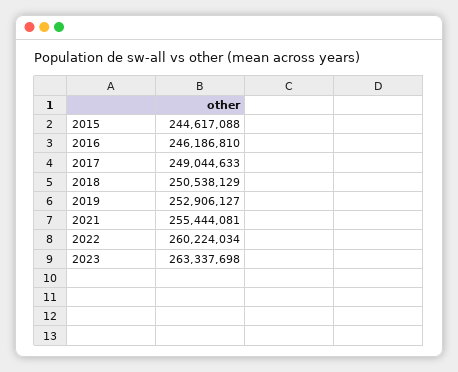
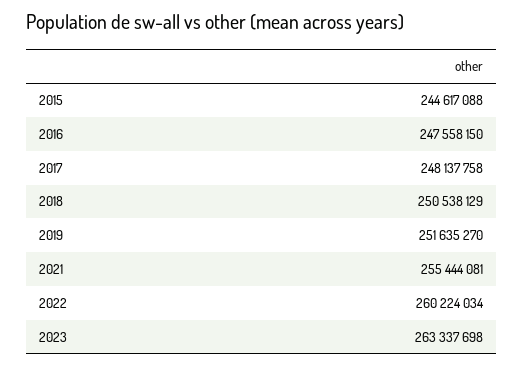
  {
    "2015": 244617088,
-   "2016": 246186810,
+   "2016": 247558150,
-   "2017": 249044633,
+   "2017": 248137758,
    "2018": 250538129,
-   "2019": 252906127,
+   "2019": 251635270,
    "2021": 255444081,
    "2022": 260224034,
    "2023": 263337698
  }

